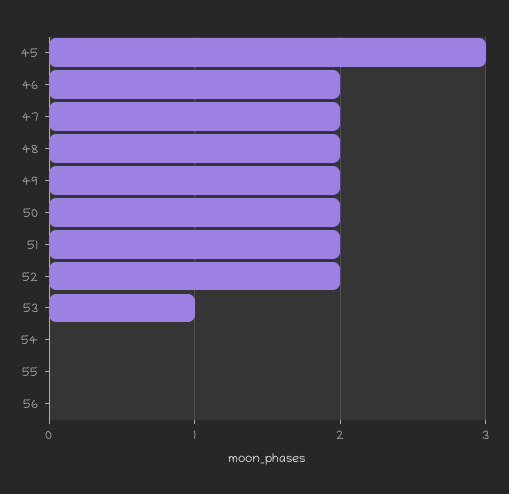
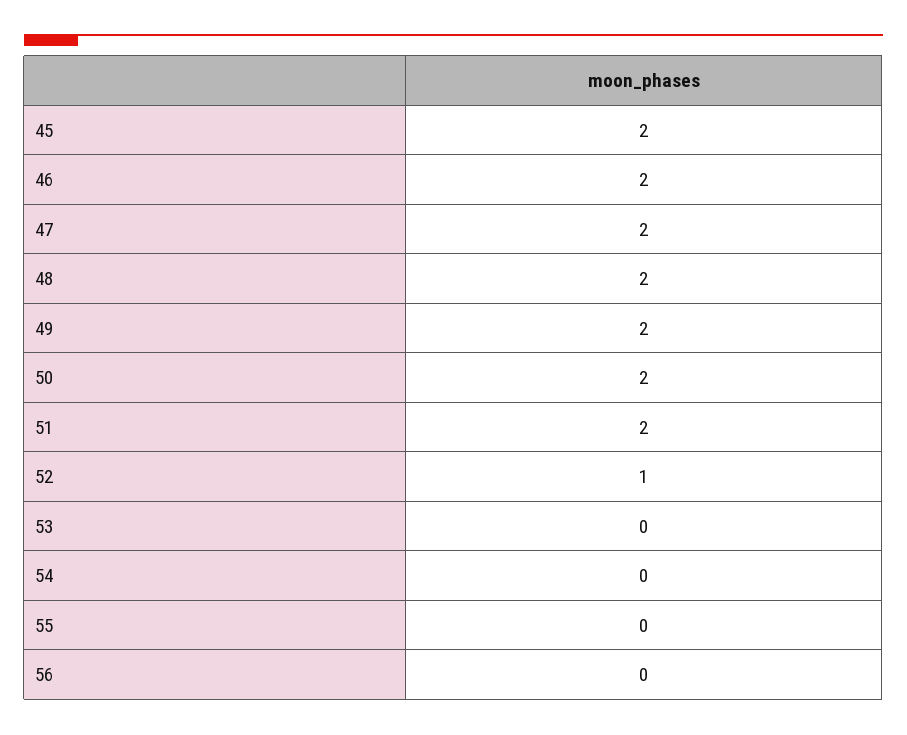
  {
-   "45": 3,
+   "45": 2,
    "46": 2,
    "47": 2,
    "48": 2,
    "49": 2,
    "50": 2,
    "51": 2,
-   "52": 2,
+   "52": 1,
-   "53": 1,
+   "53": 0,
    "54": 0,
    "55": 0,
    "56": 0
  }

